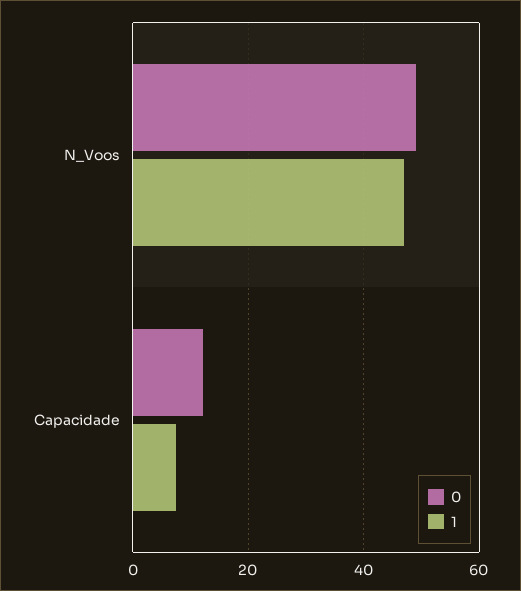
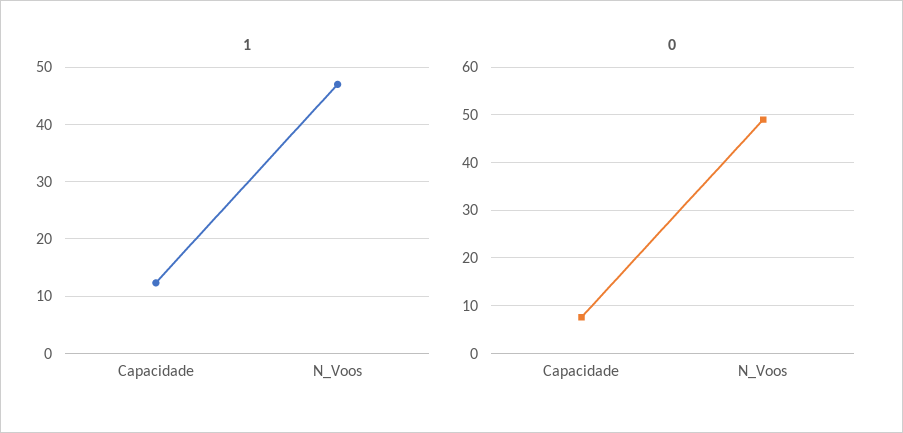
  {
    "0": {
      "N_Voos": 50,
-     "Capacidade": 12
+     "Capacidade": 8
    },
    "1": {
      "N_Voos": 48,
-     "Capacidade": 8
+     "Capacidade": 12
    }
  }

